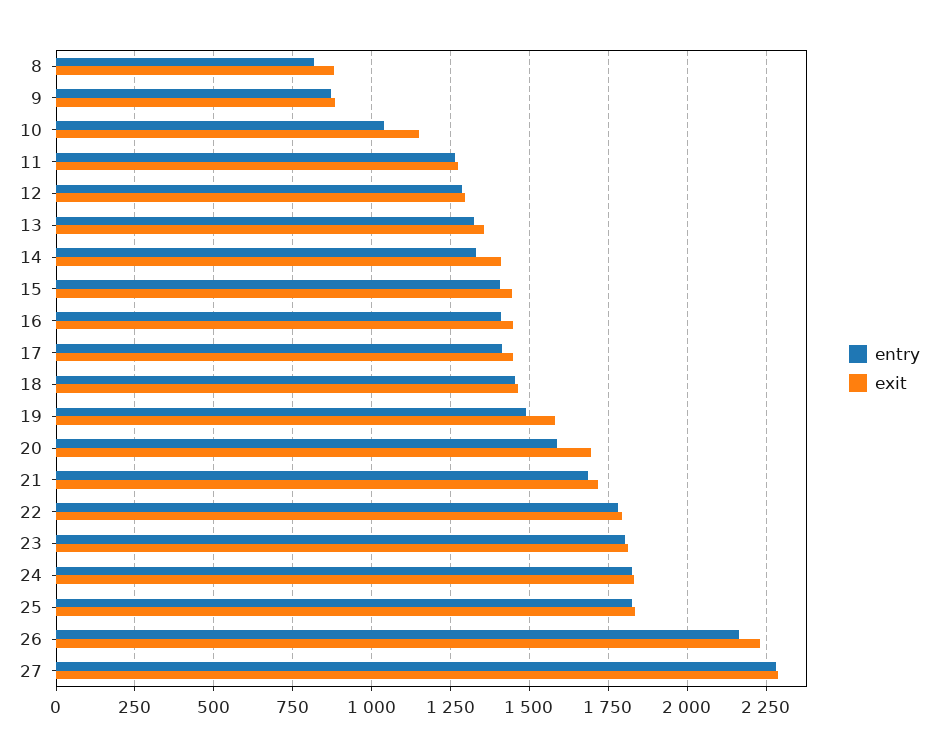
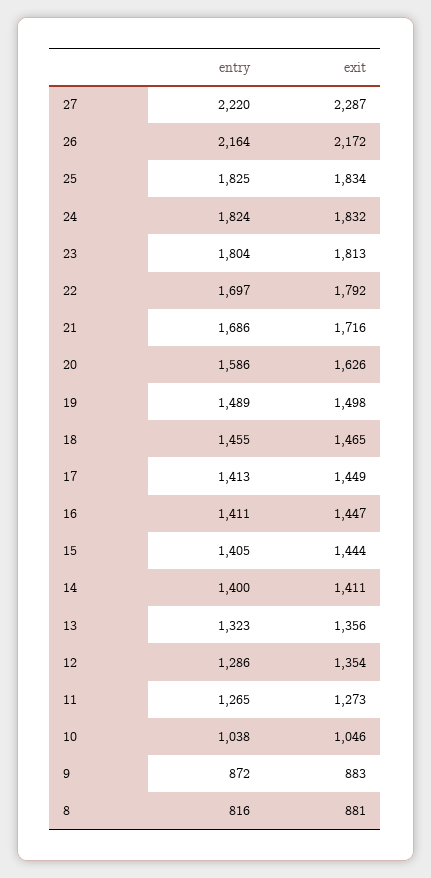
  {
    "entry": {
      "8": 816,
      "9": 872,
      "10": 1038,
      "11": 1265,
      "12": 1286,
      "13": 1323,
-     "14": 1325,
+     "14": 1400,
      "15": 1405,
      "16": 1411,
      "17": 1413,
      "18": 1455,
      "19": 1489,
      "20": 1586,
      "21": 1686,
-     "22": 1775,
+     "22": 1697,
      "23": 1804,
      "24": 1824,
      "25": 1825,
      "26": 2164,
-     "27": 2275
+     "27": 2220
    },
    "exit": {
      "8": 881,
      "9": 883,
-     "10": 1150,
+     "10": 1046,
      "11": 1273,
-     "12": 1300,
+     "12": 1354,
      "13": 1356,
      "14": 1411,
      "15": 1444,
      "16": 1447,
      "17": 1449,
      "18": 1465,
-     "19": 1575,
+     "19": 1498,
-     "20": 1700,
+     "20": 1626,
      "21": 1716,
      "22": 1792,
      "23": 1813,
      "24": 1832,
      "25": 1834,
-     "26": 2225,
+     "26": 2172,
      "27": 2287
    }
  }

